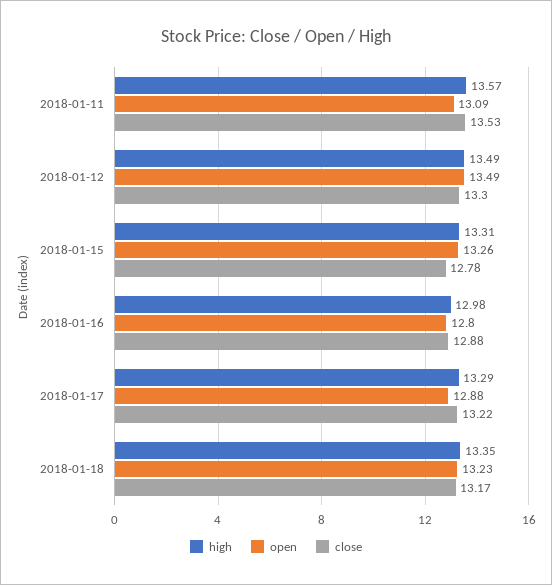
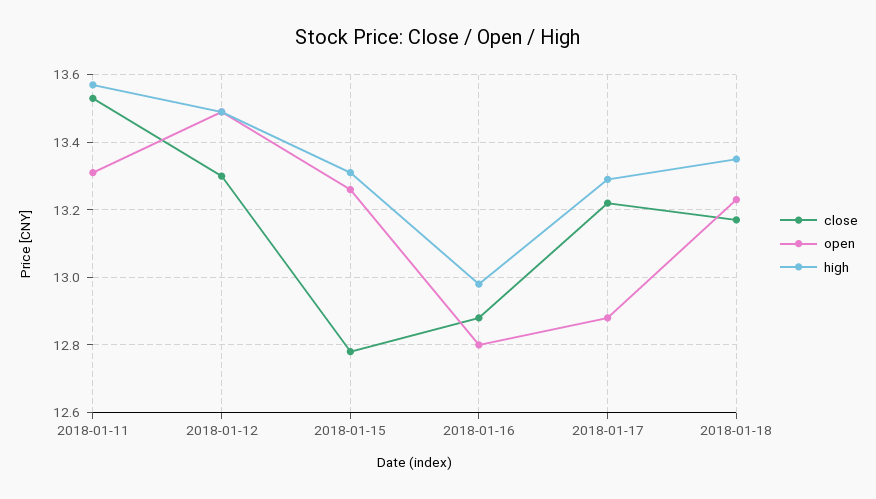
  {
    "high": {
      "2018-01-11": 13.57,
      "2018-01-12": 13.49,
      "2018-01-15": 13.31,
      "2018-01-16": 12.98,
      "2018-01-17": 13.29,
      "2018-01-18": 13.35
    },
    "open": {
-     "2018-01-11": 13.09,
+     "2018-01-11": 13.3,
      "2018-01-12": 13.49,
      "2018-01-15": 13.26,
      "2018-01-16": 12.8,
      "2018-01-17": 12.88,
      "2018-01-18": 13.23
    },
    "close": {
      "2018-01-11": 13.53,
      "2018-01-12": 13.3,
      "2018-01-15": 12.78,
      "2018-01-16": 12.88,
      "2018-01-17": 13.22,
      "2018-01-18": 13.17
    }
  }

